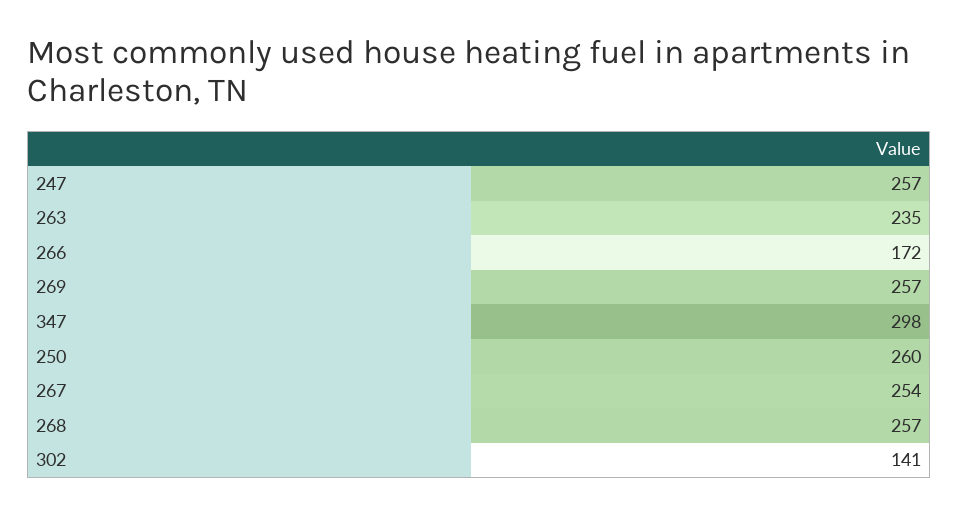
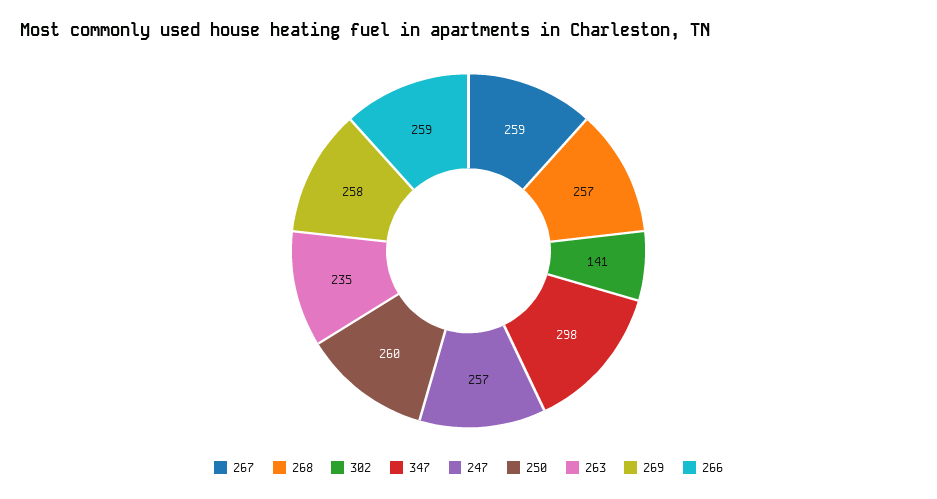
  {
    "247": 257,
    "263": 235,
-   "266": 172,
+   "266": 259,
-   "269": 257,
+   "269": 258,
    "347": 298,
    "250": 260,
-   "267": 254,
+   "267": 259,
    "268": 257,
    "302": 141
  }

